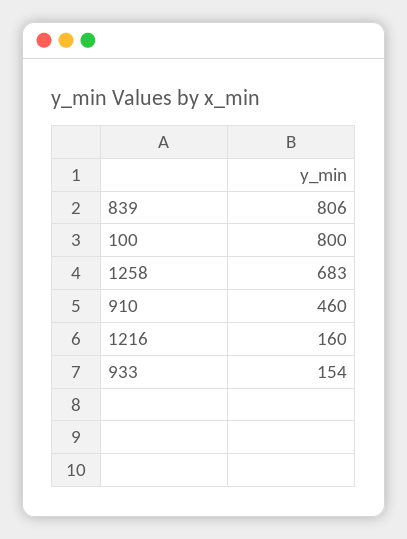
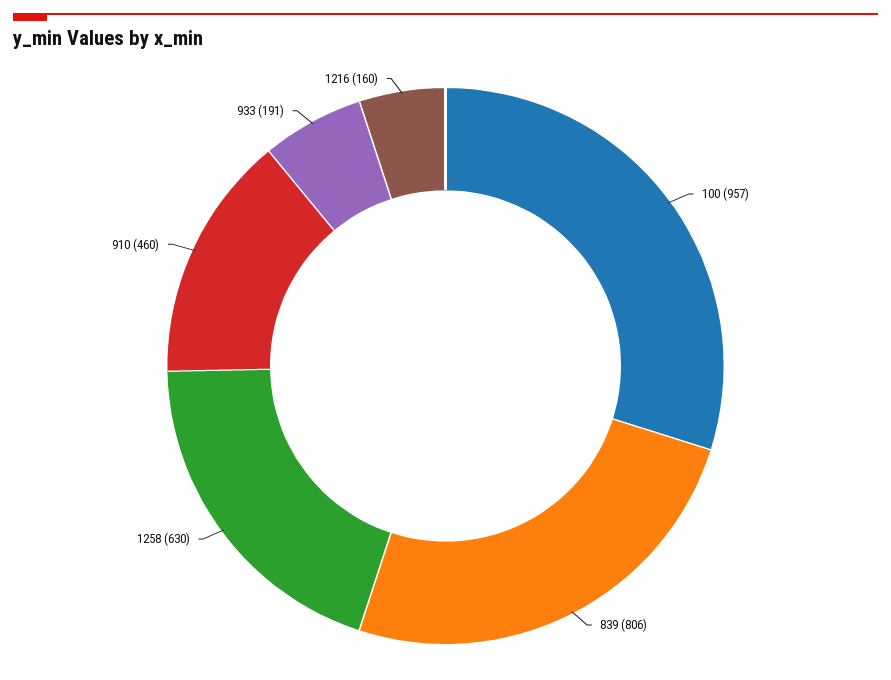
  {
    "839": 806,
-   "100": 800,
+   "100": 957,
-   "1258": 683,
+   "1258": 630,
    "910": 460,
    "1216": 160,
-   "933": 154
+   "933": 191
  }

